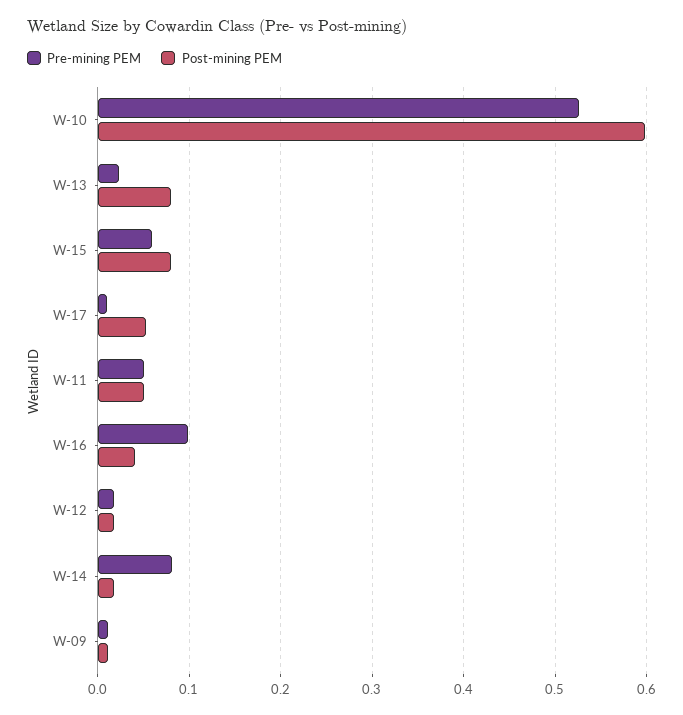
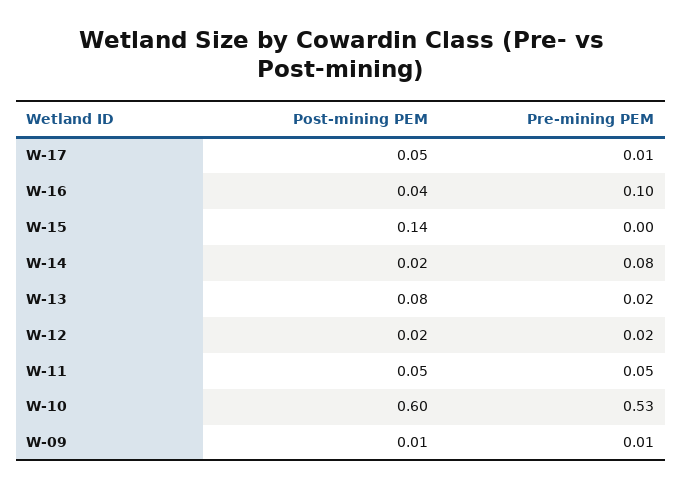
  {
    "Pre-mining PEM": {
      "W-10": 0.53,
      "W-13": 0.02,
-     "W-15": 0.06,
+     "W-15": 0,
      "W-17": 0.01,
      "W-11": 0.05,
      "W-16": 0.1,
      "W-12": 0.02,
      "W-14": 0.08,
      "W-09": 0.01
    },
    "Post-mining PEM": {
      "W-10": 0.6,
      "W-13": 0.08,
-     "W-15": 0.08,
+     "W-15": 0.14,
      "W-17": 0.05,
      "W-11": 0.05,
      "W-16": 0.04,
      "W-12": 0.02,
      "W-14": 0.02,
      "W-09": 0.01
    }
  }

